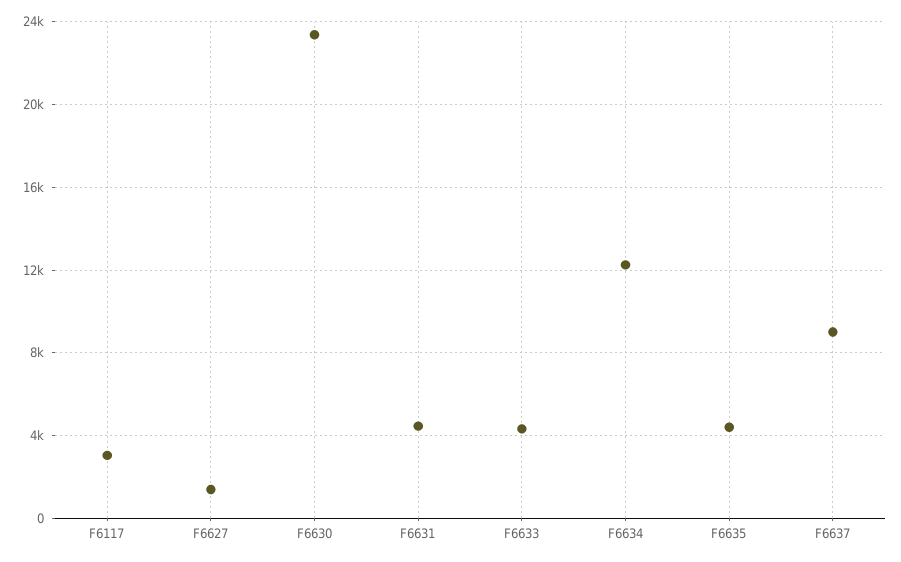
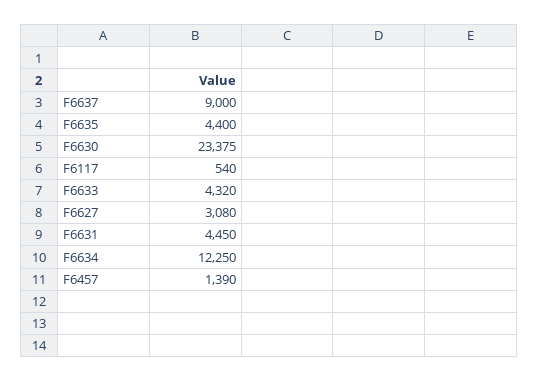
  {
-   "F6117": 3000,
+   "F6117": 540,
-   "F6627": 1500,
+   "F6627": 3080,
    "F6630": 23375,
    "F6631": 4450,
    "F6633": 4320,
    "F6634": 12250,
    "F6635": 4400,
-   "F6637": 9000
+   "F6637": 9000,
+   "F6457": 1390
  }

